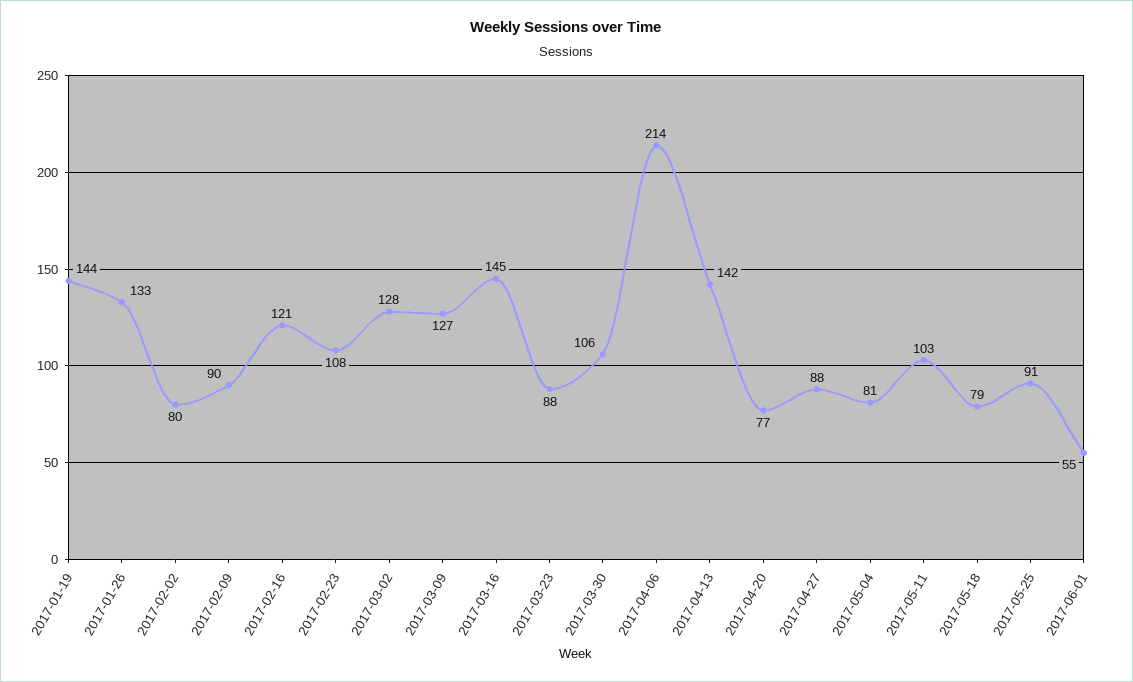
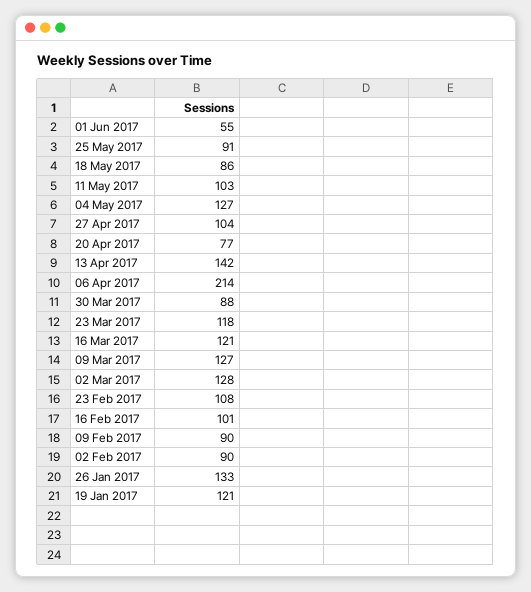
  {
-   "2017-01-19": 144,
+   "2017-01-19": 121,
    "2017-01-26": 133,
-   "2017-02-02": 80,
+   "2017-02-02": 90,
    "2017-02-09": 90,
-   "2017-02-16": 121,
+   "2017-02-16": 101,
    "2017-02-23": 108,
    "2017-03-02": 128,
    "2017-03-09": 127,
-   "2017-03-16": 145,
+   "2017-03-16": 121,
-   "2017-03-23": 88,
+   "2017-03-23": 118,
-   "2017-03-30": 106,
+   "2017-03-30": 88,
    "2017-04-06": 214,
    "2017-04-13": 142,
    "2017-04-20": 77,
-   "2017-04-27": 88,
+   "2017-04-27": 104,
-   "2017-05-04": 81,
+   "2017-05-04": 127,
    "2017-05-11": 103,
-   "2017-05-18": 79,
+   "2017-05-18": 86,
    "2017-05-25": 91,
    "2017-06-01": 55
  }

